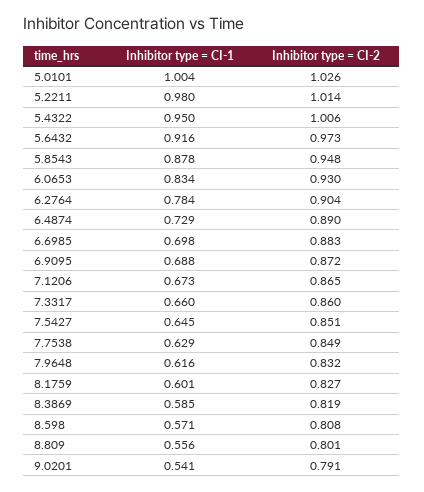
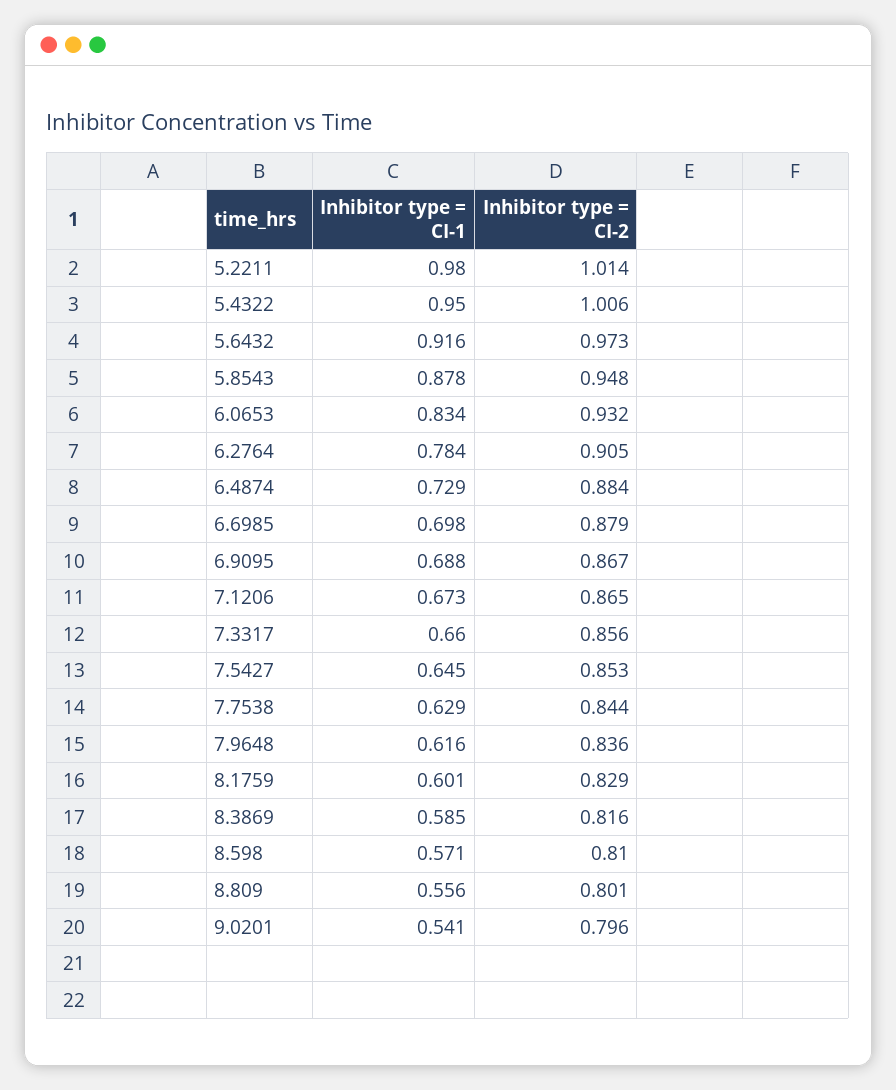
  {
    "Inhibitor type = CI-1": {
-     "5.0101": 1.004,
      "5.2211": 0.98,
      "5.4322": 0.95,
      "5.6432": 0.916,
      "5.8543": 0.878,
      "6.0653": 0.834,
      "6.2764": 0.784,
      "6.4874": 0.729,
      "6.6985": 0.698,
      "6.9095": 0.688,
      "7.1206": 0.673,
      "7.3317": 0.66,
      "7.5427": 0.645,
      "7.7538": 0.629,
      "7.9648": 0.616,
      "8.1759": 0.601,
      "8.3869": 0.585,
      "8.598": 0.571,
      "8.809": 0.556,
      "9.0201": 0.541
    },
    "Inhibitor type = CI-2": {
-     "5.0101": 1.026,
      "5.2211": 1.014,
      "5.4322": 1.006,
      "5.6432": 0.973,
      "5.8543": 0.948,
-     "6.0653": 0.93,
+     "6.0653": 0.932,
-     "6.2764": 0.904,
+     "6.2764": 0.905,
-     "6.4874": 0.89,
+     "6.4874": 0.884,
-     "6.6985": 0.883,
+     "6.6985": 0.879,
-     "6.9095": 0.872,
+     "6.9095": 0.867,
      "7.1206": 0.865,
-     "7.3317": 0.86,
+     "7.3317": 0.856,
-     "7.5427": 0.851,
+     "7.5427": 0.853,
-     "7.7538": 0.849,
+     "7.7538": 0.844,
-     "7.9648": 0.832,
+     "7.9648": 0.836,
-     "8.1759": 0.827,
+     "8.1759": 0.829,
-     "8.3869": 0.819,
+     "8.3869": 0.816,
-     "8.598": 0.808,
+     "8.598": 0.81,
      "8.809": 0.801,
-     "9.0201": 0.791
+     "9.0201": 0.796
    }
  }

